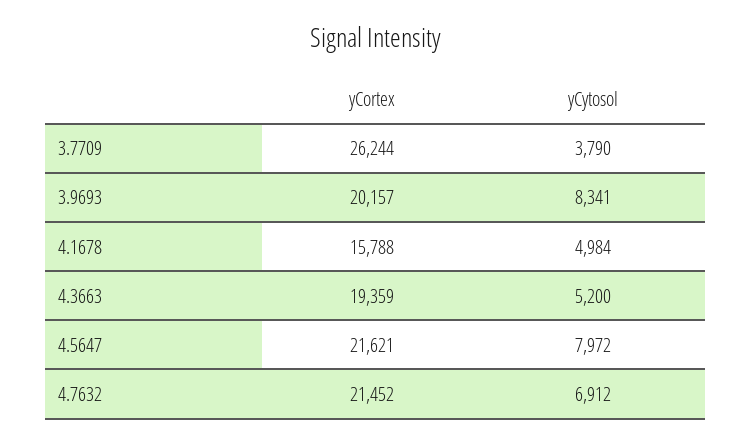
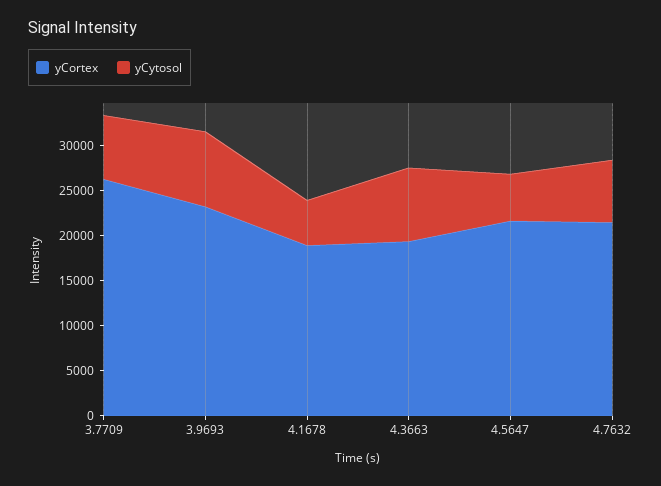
  {
    "yCortex": {
      "3.7709": 26244,
-     "3.9693": 20157,
+     "3.9693": 23000,
-     "4.1678": 15788,
+     "4.1678": 19000,
      "4.3663": 19359,
      "4.5647": 21621,
      "4.7632": 21452
    },
    "yCytosol": {
-     "3.7709": 3790,
+     "3.7709": 7000,
      "3.9693": 8341,
      "4.1678": 4984,
-     "4.3663": 5200,
+     "4.3663": 8000,
-     "4.5647": 7972,
+     "4.5647": 5000,
      "4.7632": 6912
    }
  }

